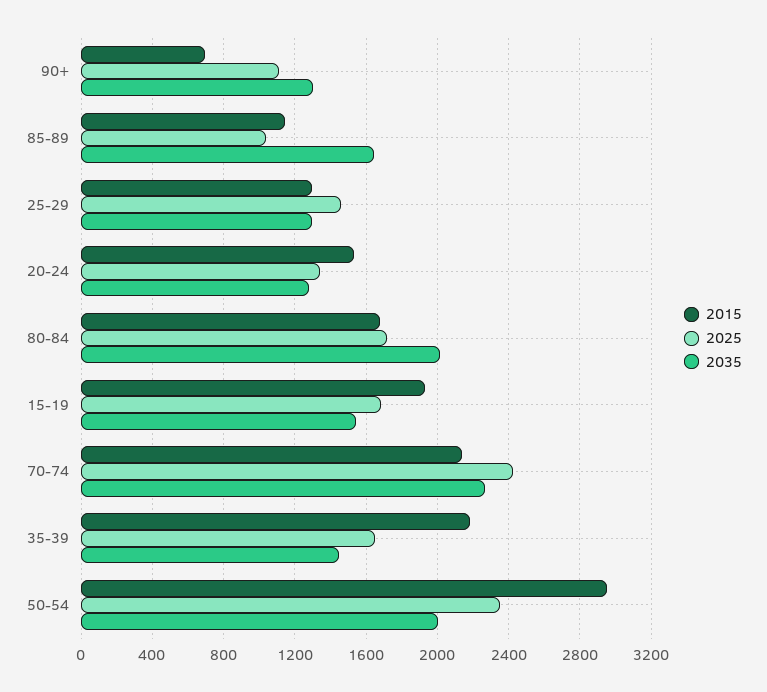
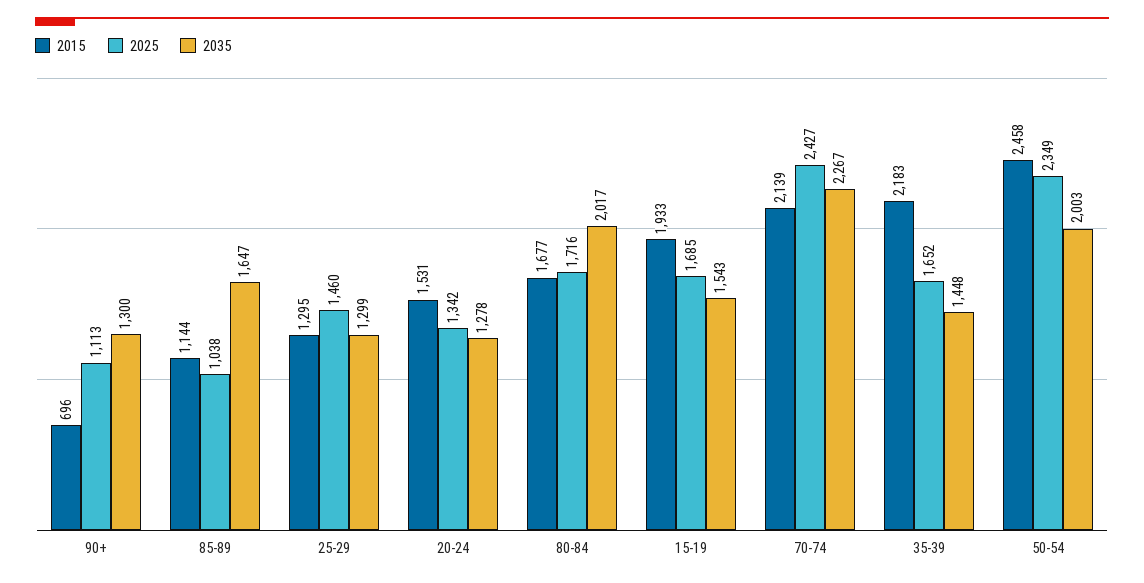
  {
    "2015": {
      "90+": 696,
      "85-89": 1144,
      "25-29": 1295,
      "20-24": 1531,
      "80-84": 1677,
      "15-19": 1933,
      "70-74": 2139,
      "35-39": 2183,
-     "50-54": 2950
+     "50-54": 2458
    },
    "2025": {
      "90+": 1113,
      "85-89": 1038,
      "25-29": 1460,
      "20-24": 1342,
      "80-84": 1716,
      "15-19": 1685,
      "70-74": 2427,
      "35-39": 1652,
      "50-54": 2349
    },
    "2035": {
      "90+": 1300,
      "85-89": 1647,
      "25-29": 1299,
      "20-24": 1278,
      "80-84": 2017,
      "15-19": 1543,
      "70-74": 2267,
      "35-39": 1448,
      "50-54": 2003
    }
  }

